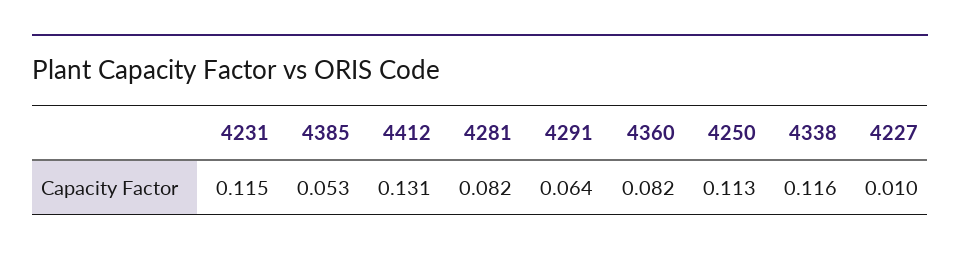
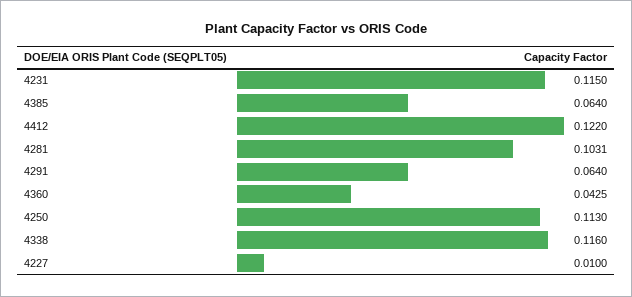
  {
    "4231": 0.115,
-   "4385": 0.053,
+   "4385": 0.064,
-   "4412": 0.131,
+   "4412": 0.122,
-   "4281": 0.082,
+   "4281": 0.1031,
    "4291": 0.064,
-   "4360": 0.082,
+   "4360": 0.0425,
    "4250": 0.113,
    "4338": 0.116,
    "4227": 0.01
  }

